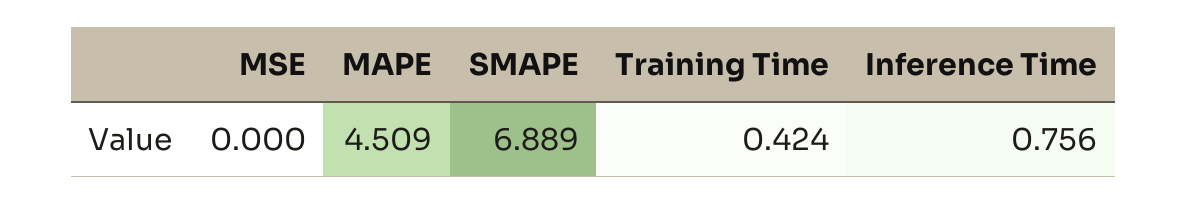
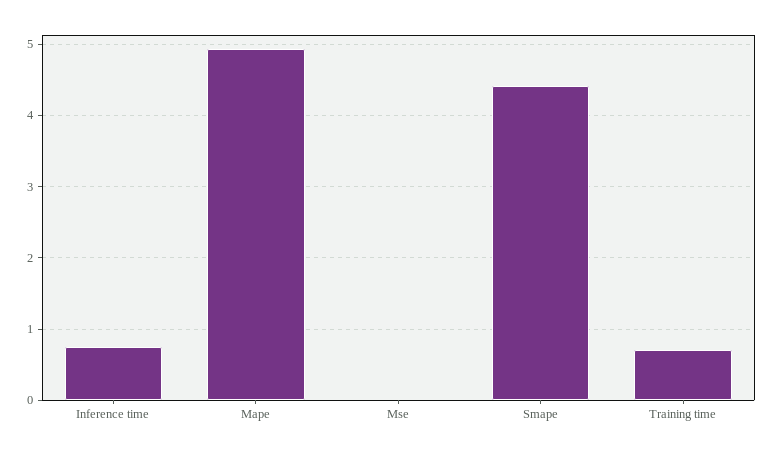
  {
    "MSE": 0,
-   "MAPE": 4.509,
+   "MAPE": 4.9,
-   "SMAPE": 6.889,
+   "SMAPE": 4.4,
-   "Training Time": 0.424,
+   "Training Time": 0.7,
    "Inference Time": 0.756
  }

